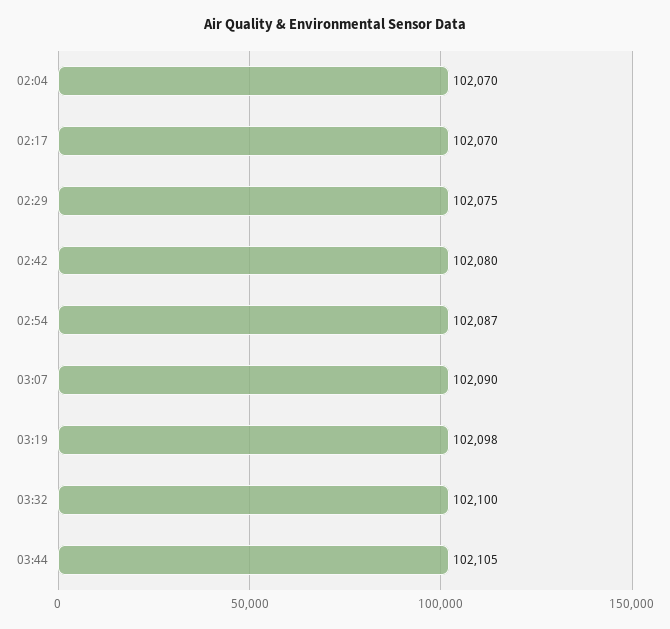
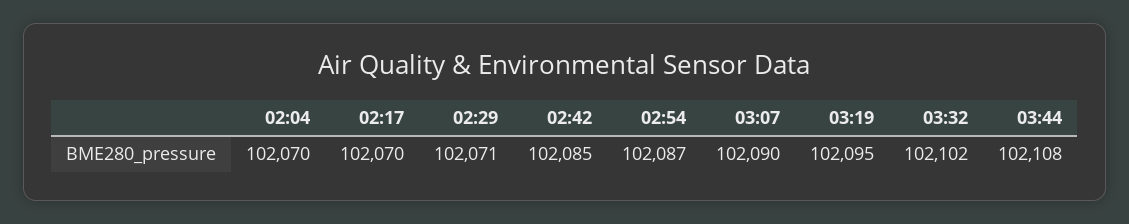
  {
    "02:04": 102070,
    "02:17": 102070,
-   "02:29": 102075,
+   "02:29": 102071,
-   "02:42": 102080,
+   "02:42": 102085,
    "02:54": 102087,
    "03:07": 102090,
-   "03:19": 102098,
+   "03:19": 102095,
-   "03:32": 102100,
+   "03:32": 102102,
-   "03:44": 102105
+   "03:44": 102108
  }

